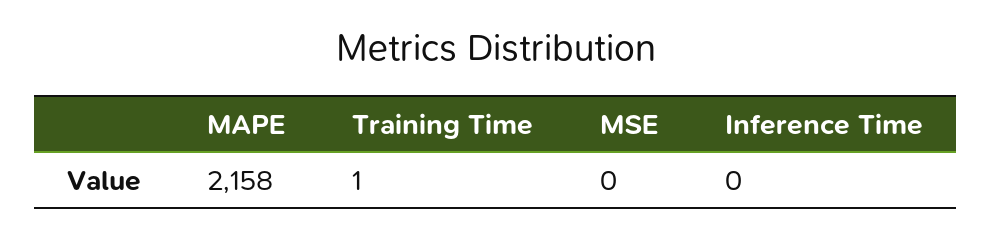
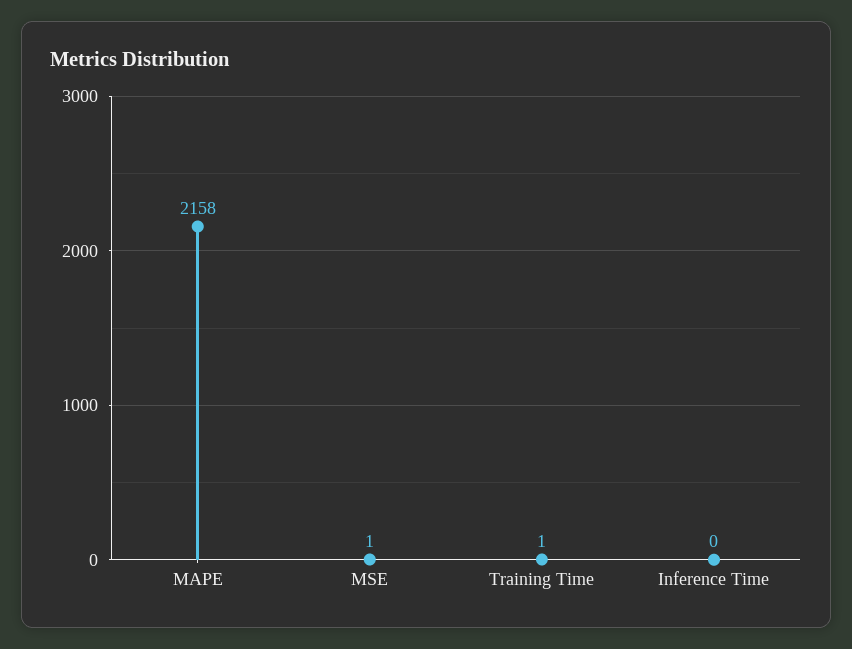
  {
    "MAPE": 2158,
    "Training Time": 1,
-   "MSE": 0,
+   "MSE": 1,
    "Inference Time": 0
  }

